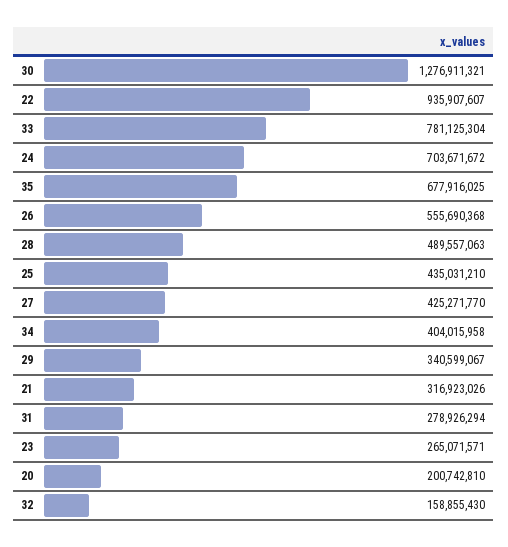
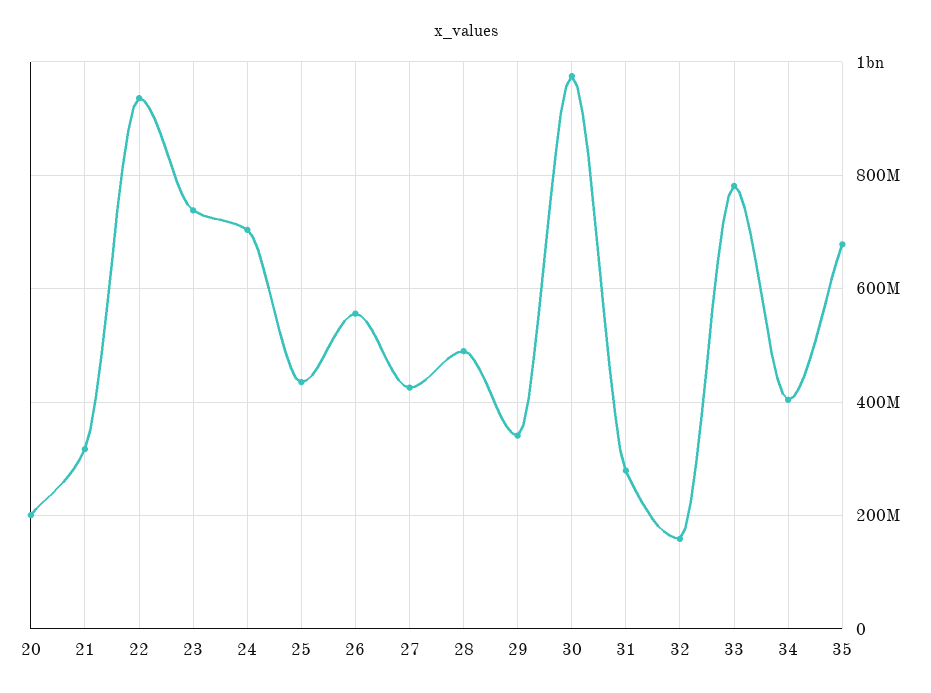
  {
-   "30": 1276911321,
+   "30": 980000000,
    "22": 935907607,
    "33": 781125304,
    "24": 703671672,
    "35": 677916025,
    "26": 555690368,
    "28": 489557063,
    "25": 435031210,
    "27": 425271770,
    "34": 404015958,
    "29": 340599067,
    "21": 316923026,
    "31": 278926294,
-   "23": 265071571,
+   "23": 740000000,
    "20": 200742810,
    "32": 158855430
  }

